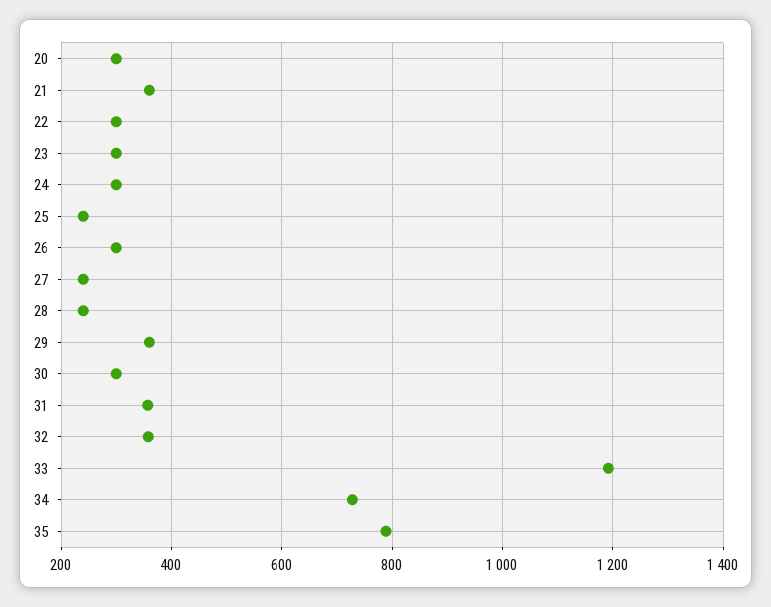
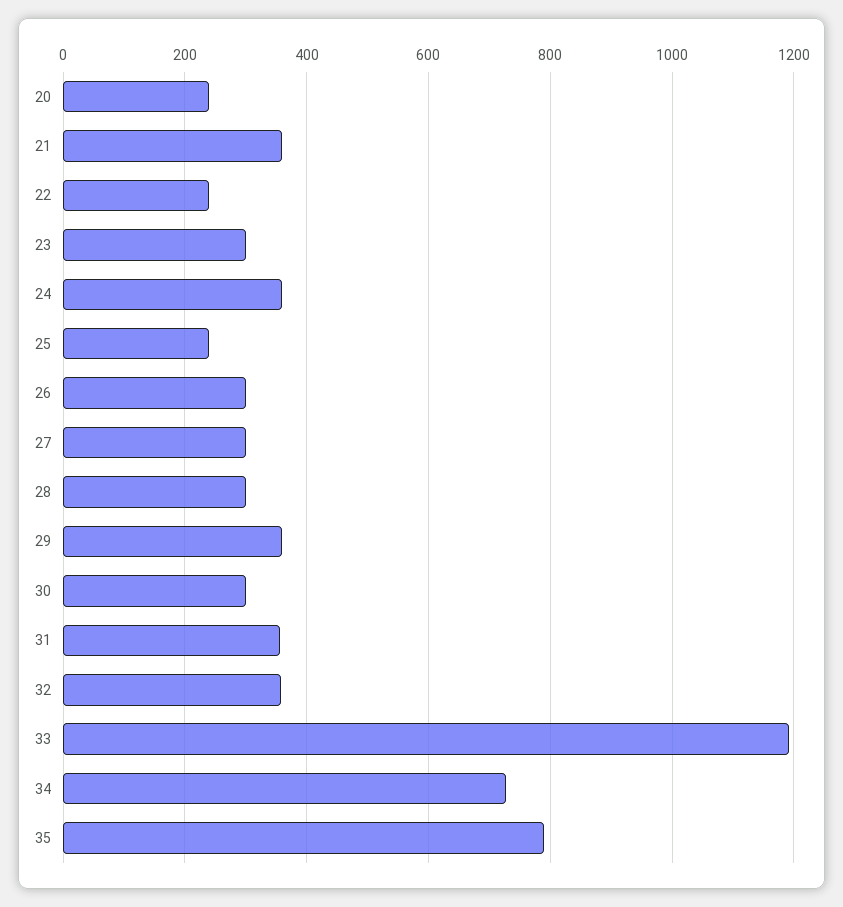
  {
-   "20": 300,
+   "20": 240,
    "21": 360,
-   "22": 300,
+   "22": 240,
    "23": 300,
-   "24": 300,
+   "24": 360,
    "25": 240,
    "26": 300,
-   "27": 240,
+   "27": 300,
-   "28": 240,
+   "28": 300,
    "29": 360,
    "30": 300,
    "31": 360,
    "32": 360,
    "33": 1200,
    "34": 720,
    "35": 780
  }

